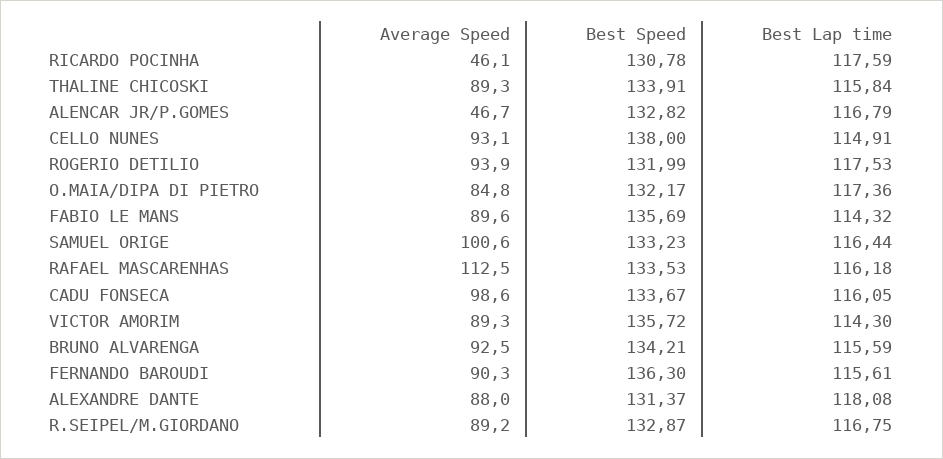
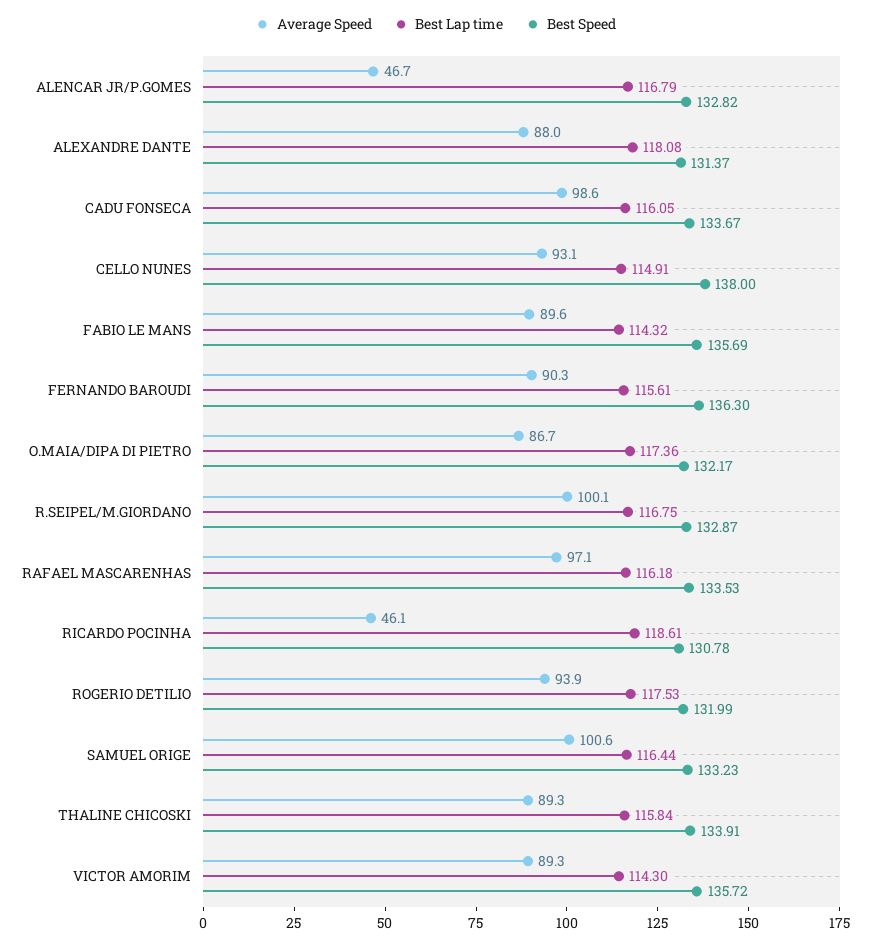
  {
    "Average Speed": {
      "RICARDO POCINHA": 46.1,
      "THALINE CHICOSKI": 89.3,
      "ALENCAR JR/P.GOMES": 46.7,
      "CELLO NUNES": 93.1,
      "ROGERIO DETILIO": 93.9,
-     "O.MAIA/DIPA DI PIETRO": 84.8,
+     "O.MAIA/DIPA DI PIETRO": 86.7,
      "FABIO LE MANS": 89.6,
      "SAMUEL ORIGE": 100.6,
-     "RAFAEL MASCARENHAS": 112.5,
+     "RAFAEL MASCARENHAS": 97.1,
      "CADU FONSECA": 98.6,
      "VICTOR AMORIM": 89.3,
-     "BRUNO ALVARENGA": 92.5,
      "FERNANDO BAROUDI": 90.3,
      "ALEXANDRE DANTE": 88,
-     "R.SEIPEL/M.GIORDANO": 89.2
+     "R.SEIPEL/M.GIORDANO": 100.1
    },
    "Best Speed": {
      "RICARDO POCINHA": 130.78,
      "THALINE CHICOSKI": 133.91,
      "ALENCAR JR/P.GOMES": 132.82,
      "CELLO NUNES": 138,
      "ROGERIO DETILIO": 131.99,
      "O.MAIA/DIPA DI PIETRO": 132.17,
      "FABIO LE MANS": 135.69,
      "SAMUEL ORIGE": 133.23,
      "RAFAEL MASCARENHAS": 133.53,
      "CADU FONSECA": 133.67,
      "VICTOR AMORIM": 135.72,
-     "BRUNO ALVARENGA": 134.21,
      "FERNANDO BAROUDI": 136.3,
      "ALEXANDRE DANTE": 131.37,
      "R.SEIPEL/M.GIORDANO": 132.87
    },
    "Best Lap time": {
-     "RICARDO POCINHA": 117.59,
+     "RICARDO POCINHA": 118.61,
      "THALINE CHICOSKI": 115.84,
      "ALENCAR JR/P.GOMES": 116.79,
      "CELLO NUNES": 114.91,
      "ROGERIO DETILIO": 117.53,
      "O.MAIA/DIPA DI PIETRO": 117.36,
      "FABIO LE MANS": 114.32,
      "SAMUEL ORIGE": 116.44,
      "RAFAEL MASCARENHAS": 116.18,
      "CADU FONSECA": 116.05,
      "VICTOR AMORIM": 114.3,
-     "BRUNO ALVARENGA": 115.59,
      "FERNANDO BAROUDI": 115.61,
      "ALEXANDRE DANTE": 118.08,
      "R.SEIPEL/M.GIORDANO": 116.75
    }
  }

